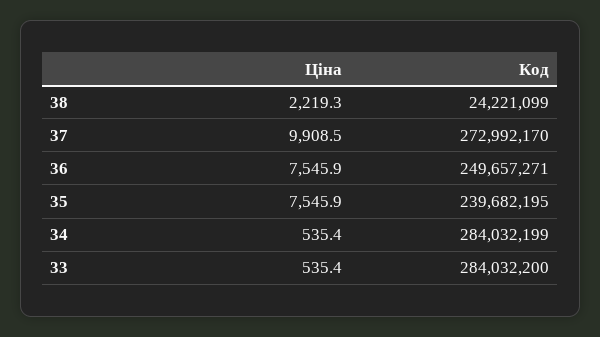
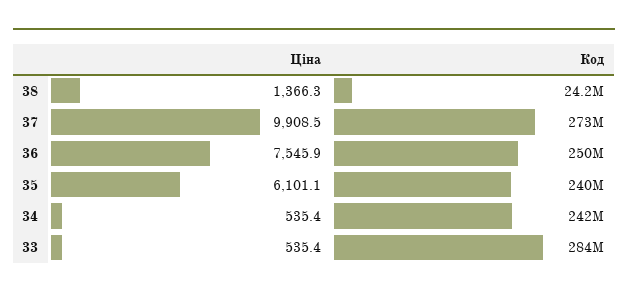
  {
    "Ціна": {
-     "38": 2219.3,
+     "38": 1366.3,
      "37": 9908.5,
      "36": 7545.9,
-     "35": 7545.9,
+     "35": 6101.1,
      "34": 535.4,
      "33": 535.4
    },
    "Код": {
      "38": 24221099,
      "37": 272992170,
      "36": 249657271,
      "35": 239682195,
-     "34": 284032199,
+     "34": 242000000,
      "33": 284032200
    }
  }

